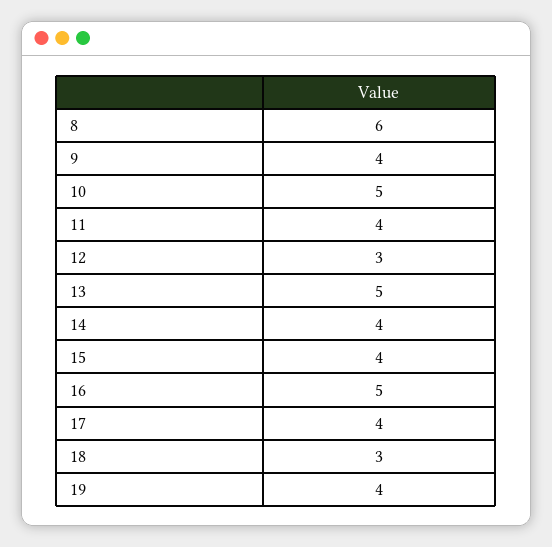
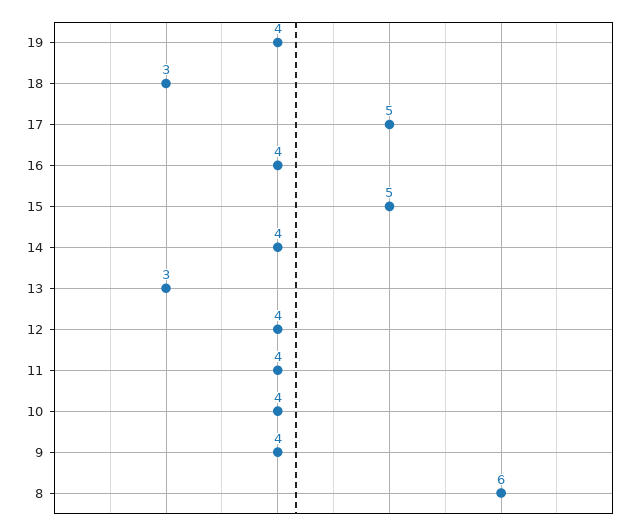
  {
    "8": 6,
    "9": 4,
-   "10": 5,
+   "10": 4,
    "11": 4,
-   "12": 3,
+   "12": 4,
-   "13": 5,
+   "13": 3,
    "14": 4,
-   "15": 4,
+   "15": 5,
-   "16": 5,
+   "16": 4,
-   "17": 4,
+   "17": 5,
    "18": 3,
    "19": 4
  }

